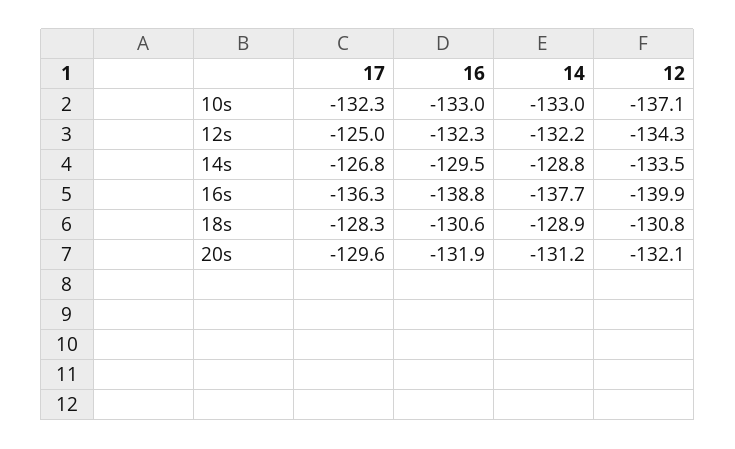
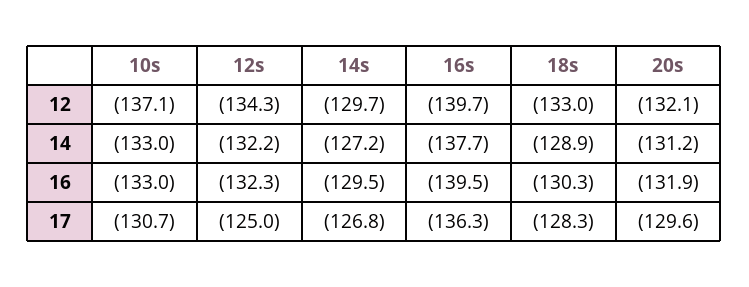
  {
    "17": {
-     "10s": -132.3,
+     "10s": -130.7,
      "12s": -125,
      "14s": -126.8,
      "16s": -136.3,
      "18s": -128.3,
      "20s": -129.6
    },
    "16": {
      "10s": -133,
      "12s": -132.3,
      "14s": -129.5,
-     "16s": -138.8,
+     "16s": -139.5,
-     "18s": -130.6,
+     "18s": -130.3,
      "20s": -131.9
    },
    "14": {
      "10s": -133,
      "12s": -132.2,
-     "14s": -128.8,
+     "14s": -127.2,
      "16s": -137.7,
      "18s": -128.9,
      "20s": -131.2
    },
    "12": {
      "10s": -137.1,
      "12s": -134.3,
-     "14s": -133.5,
+     "14s": -129.7,
-     "16s": -139.9,
+     "16s": -139.7,
-     "18s": -130.8,
+     "18s": -133,
      "20s": -132.1
    }
  }

